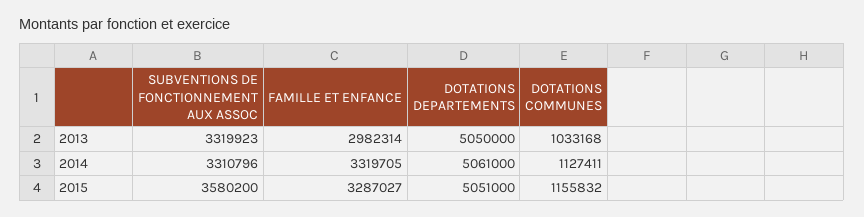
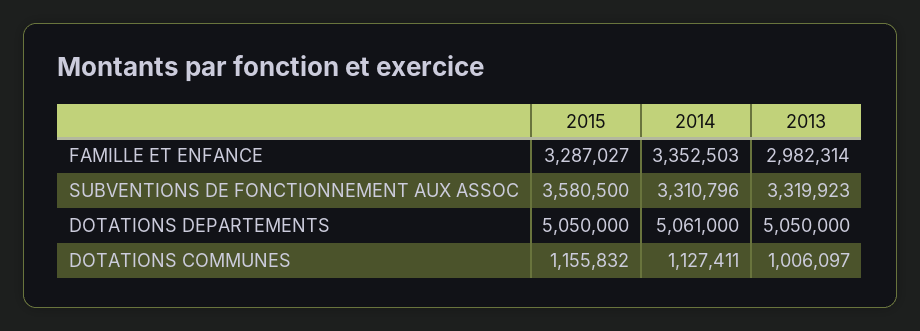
  {
    "SUBVENTIONS DE FONCTIONNEMENT AUX ASSOC": {
      "2013": 3319923,
      "2014": 3310796,
-     "2015": 3580200
+     "2015": 3580500
    },
    "FAMILLE ET ENFANCE": {
      "2013": 2982314,
-     "2014": 3319705,
+     "2014": 3352503,
      "2015": 3287027
    },
    "DOTATIONS DEPARTEMENTS": {
      "2013": 5050000,
      "2014": 5061000,
-     "2015": 5051000
+     "2015": 5050000
    },
    "DOTATIONS COMMUNES": {
-     "2013": 1033168,
+     "2013": 1006097,
      "2014": 1127411,
      "2015": 1155832
    }
  }

